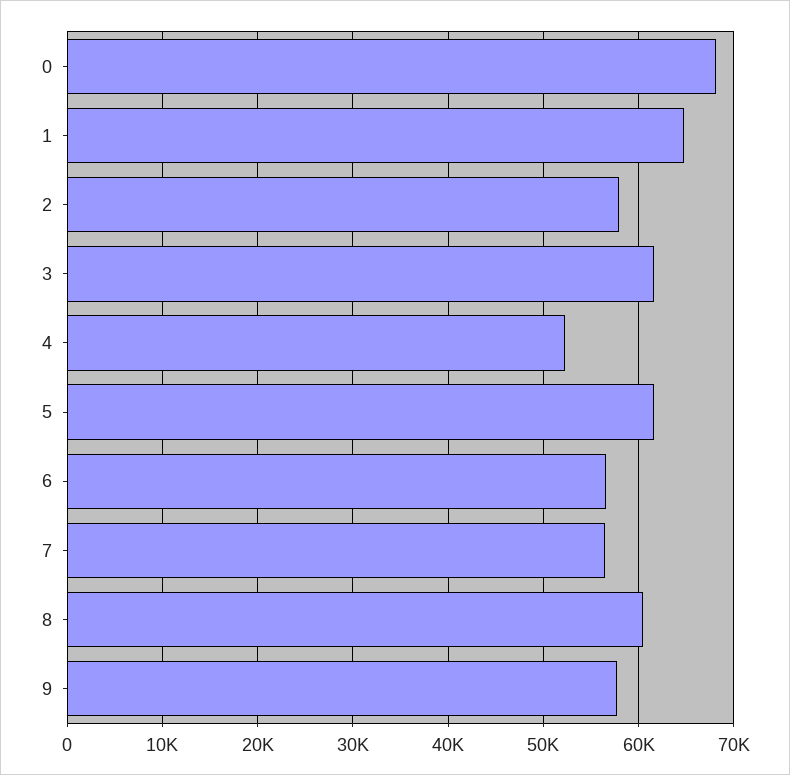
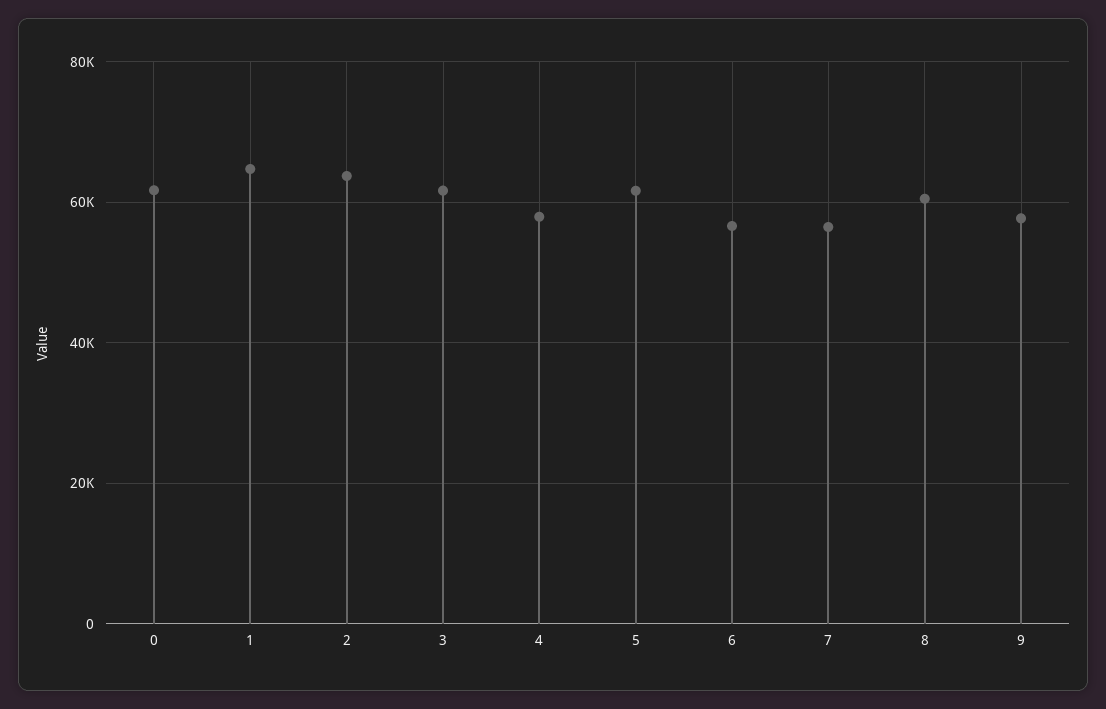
  {
-   "0": 68000,
+   "0": 62000,
    "1": 65000,
-   "2": 58000,
+   "2": 64000,
    "3": 62000,
-   "4": 52000,
+   "4": 58000,
    "5": 62000,
    "6": 57000,
    "7": 56000,
    "8": 61000,
    "9": 58000
  }

